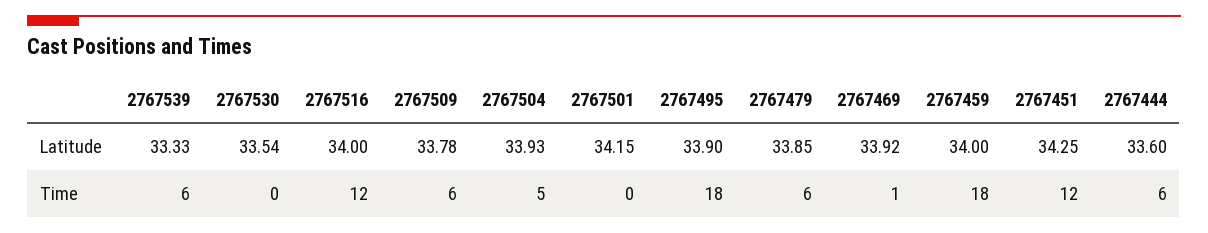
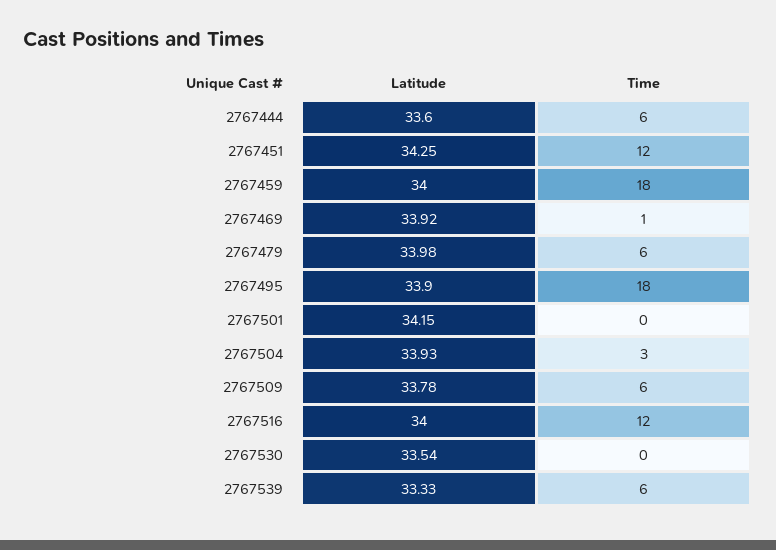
  {
    "2767539": {
      "Latitude": 33.33,
      "Time": 6
    },
    "2767530": {
      "Latitude": 33.54,
      "Time": 0
    },
    "2767516": {
      "Latitude": 34,
      "Time": 12
    },
    "2767509": {
      "Latitude": 33.78,
      "Time": 6
    },
    "2767504": {
      "Latitude": 33.93,
-     "Time": 5
+     "Time": 3
    },
    "2767501": {
      "Latitude": 34.15,
      "Time": 0
    },
    "2767495": {
      "Latitude": 33.9,
      "Time": 18
    },
    "2767479": {
-     "Latitude": 33.85,
+     "Latitude": 33.98,
      "Time": 6
    },
    "2767469": {
      "Latitude": 33.92,
      "Time": 1
    },
    "2767459": {
      "Latitude": 34,
      "Time": 18
    },
    "2767451": {
      "Latitude": 34.25,
      "Time": 12
    },
    "2767444": {
      "Latitude": 33.6,
      "Time": 6
    }
  }

